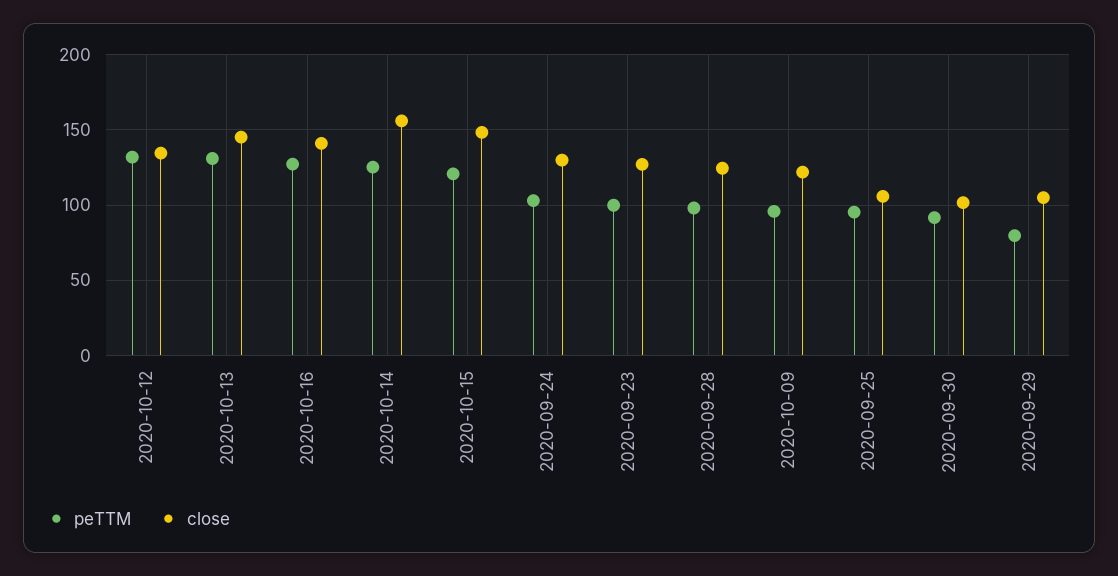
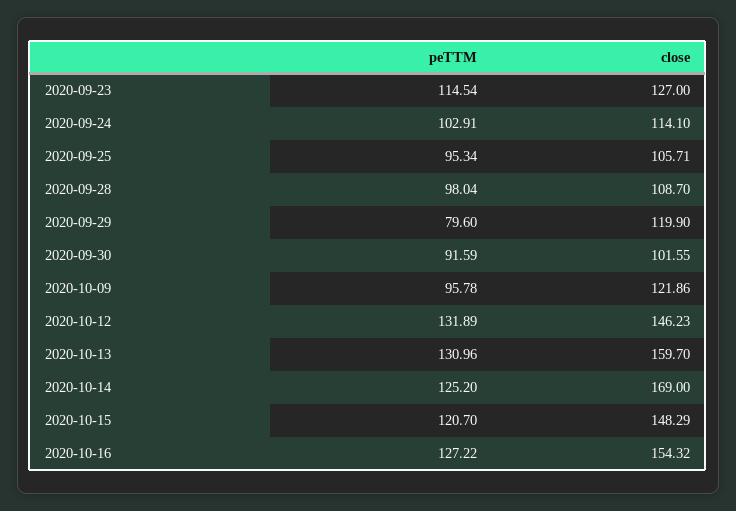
  {
    "peTTM": {
      "2020-10-12": 131.89,
      "2020-10-13": 130.96,
      "2020-10-16": 127.22,
      "2020-10-14": 125.2,
      "2020-10-15": 120.7,
      "2020-09-24": 102.91,
-     "2020-09-23": 100,
+     "2020-09-23": 114.54,
      "2020-09-28": 98.04,
      "2020-10-09": 95.78,
      "2020-09-25": 95.34,
      "2020-09-30": 91.59,
      "2020-09-29": 79.6
    },
    "close": {
-     "2020-10-12": 135,
+     "2020-10-12": 146.23,
-     "2020-10-13": 145,
+     "2020-10-13": 159.7,
-     "2020-10-16": 140,
+     "2020-10-16": 154.32,
-     "2020-10-14": 155,
+     "2020-10-14": 169,
      "2020-10-15": 148.29,
-     "2020-09-24": 130,
+     "2020-09-24": 114.1,
      "2020-09-23": 127,
-     "2020-09-28": 125,
+     "2020-09-28": 108.7,
      "2020-10-09": 121.86,
      "2020-09-25": 105.71,
      "2020-09-30": 101.55,
-     "2020-09-29": 105
+     "2020-09-29": 119.9
    }
  }

